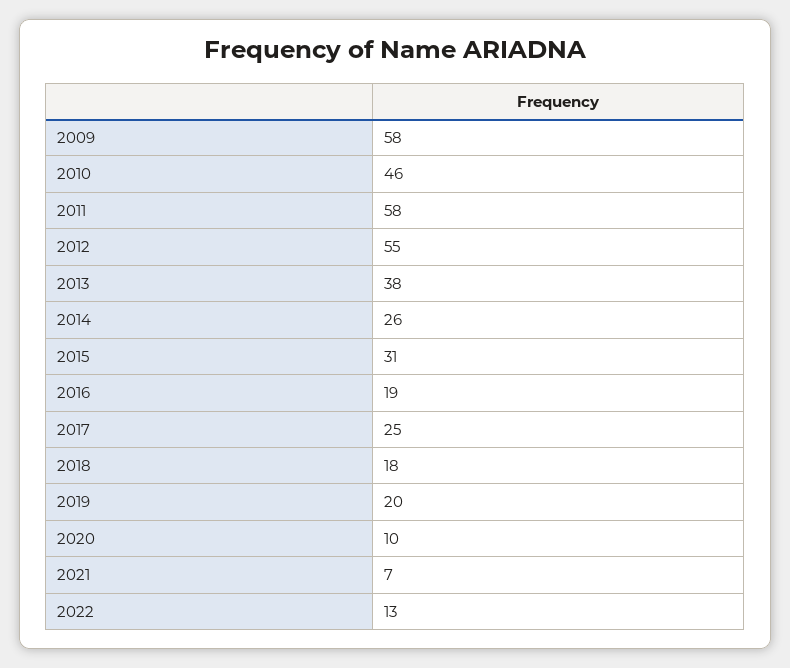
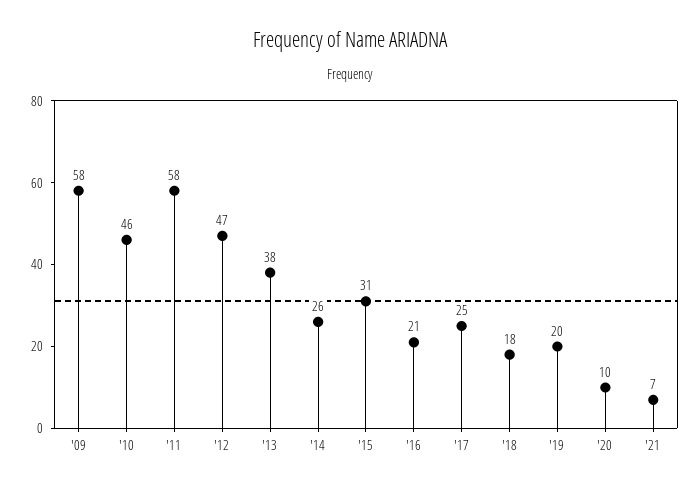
  {
    "2009": 58,
    "2010": 46,
    "2011": 58,
-   "2012": 55,
+   "2012": 47,
    "2013": 38,
    "2014": 26,
    "2015": 31,
-   "2016": 19,
+   "2016": 21,
    "2017": 25,
    "2018": 18,
    "2019": 20,
    "2020": 10,
-   "2021": 7,
+   "2021": 7
-   "2022": 13
  }

